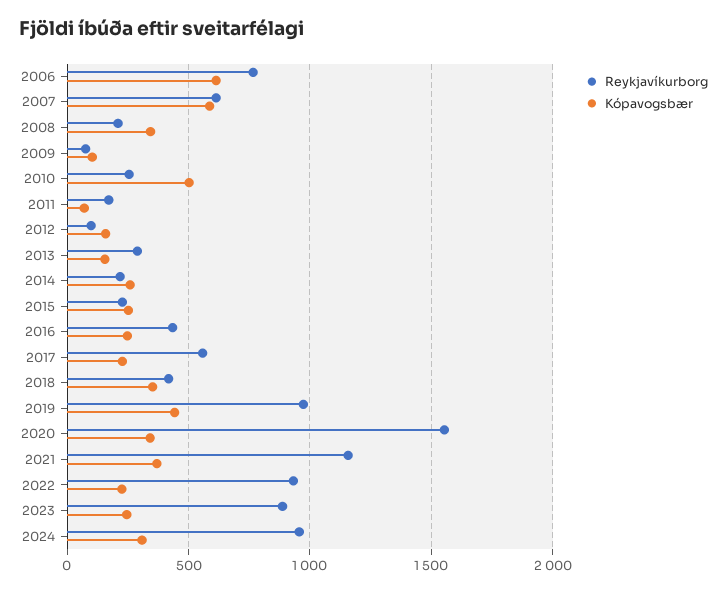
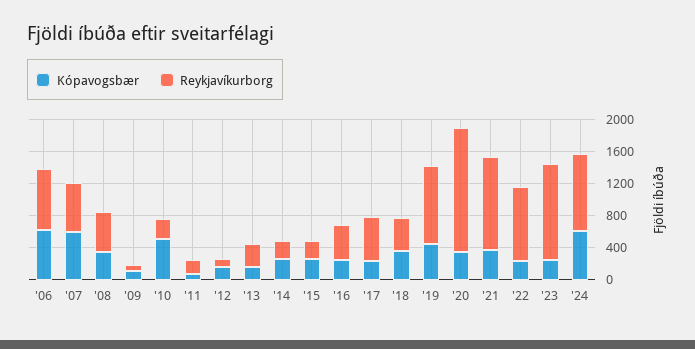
  {
    "Reykjavíkurborg": {
      "2006": 750,
      "2007": 600,
-     "2008": 200,
+     "2008": 500,
      "2009": 100,
      "2010": 250,
      "2011": 150,
      "2012": 100,
      "2013": 300,
      "2014": 200,
      "2015": 250,
      "2016": 450,
      "2017": 550,
      "2018": 400,
      "2019": 950,
      "2020": 1550,
      "2021": 1150,
      "2022": 950,
-     "2023": 900,
+     "2023": 1200,
      "2024": 950
    },
    "Kópavogsbær": {
      "2006": 600,
      "2007": 600,
      "2008": 350,
      "2009": 100,
      "2010": 500,
      "2011": 50,
      "2012": 150,
      "2013": 150,
      "2014": 250,
      "2015": 250,
      "2016": 250,
      "2017": 250,
      "2018": 350,
      "2019": 450,
      "2020": 350,
      "2021": 350,
      "2022": 250,
      "2023": 250,
-     "2024": 300
+     "2024": 600
    }
  }

